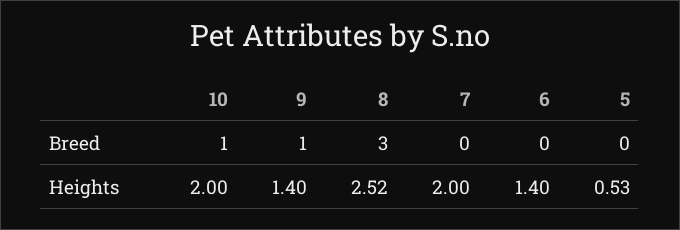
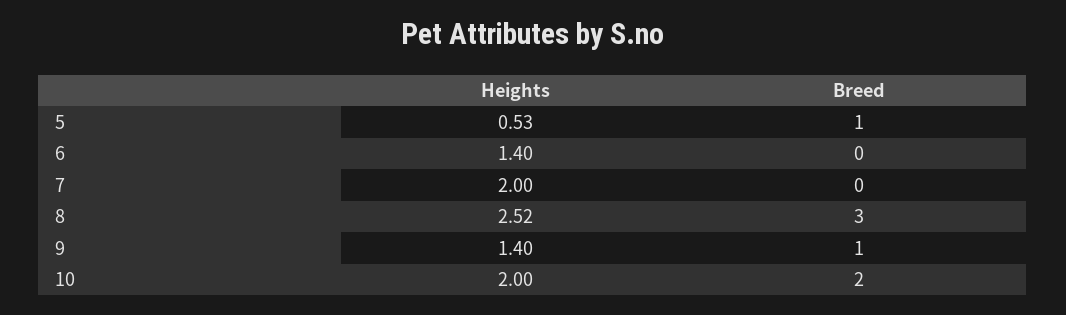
  {
    "10": {
-     "Breed": 1,
+     "Breed": 2,
      "Heights": 2
    },
    "9": {
      "Breed": 1,
      "Heights": 1.4
    },
    "8": {
      "Breed": 3,
      "Heights": 2.52
    },
    "7": {
      "Breed": 0,
      "Heights": 2
    },
    "6": {
      "Breed": 0,
      "Heights": 1.4
    },
    "5": {
-     "Breed": 0,
+     "Breed": 1,
      "Heights": 0.53
    }
  }

